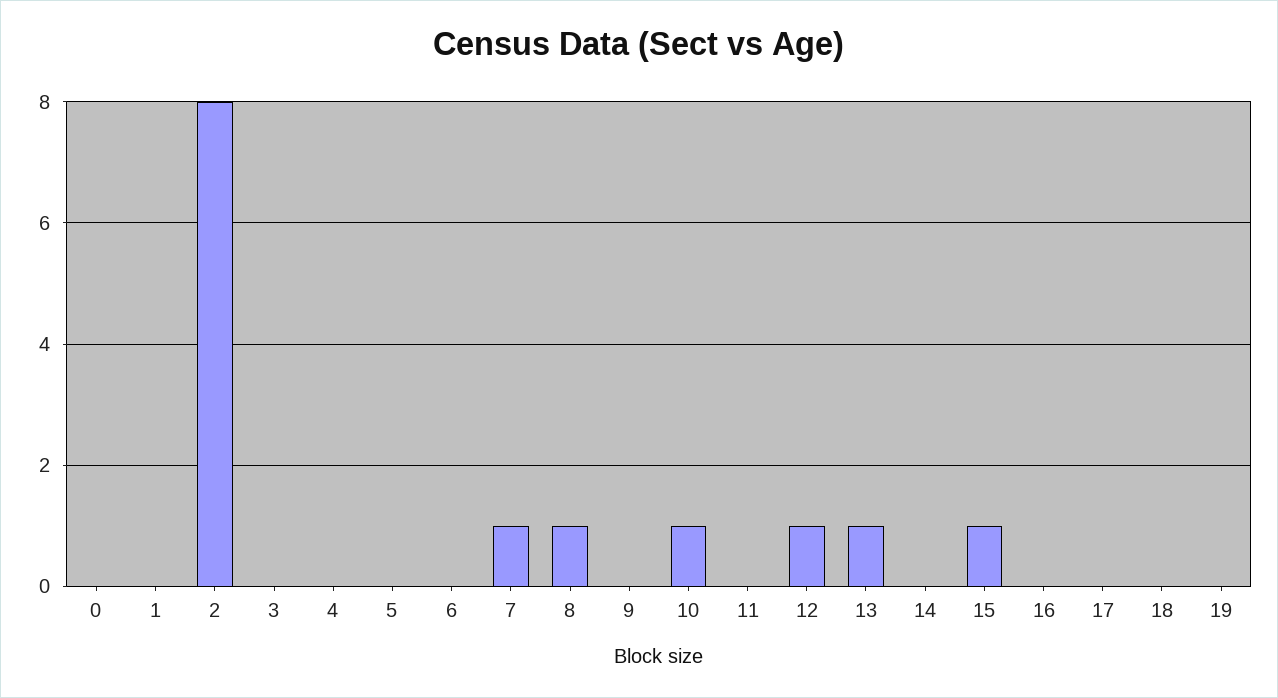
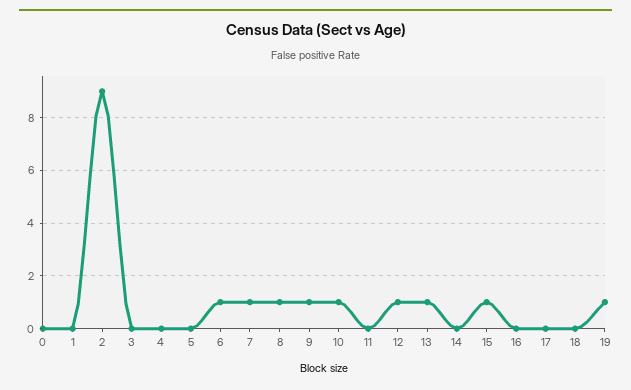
  {
    "0": 0,
    "1": 0,
-   "2": 8,
+   "2": 9,
    "3": 0,
    "4": 0,
    "5": 0,
-   "6": 0,
+   "6": 1,
    "7": 1,
    "8": 1,
-   "9": 0,
+   "9": 1,
    "10": 1,
    "11": 0,
    "12": 1,
    "13": 1,
    "14": 0,
    "15": 1,
    "16": 0,
    "17": 0,
    "18": 0,
-   "19": 0
+   "19": 1
  }

